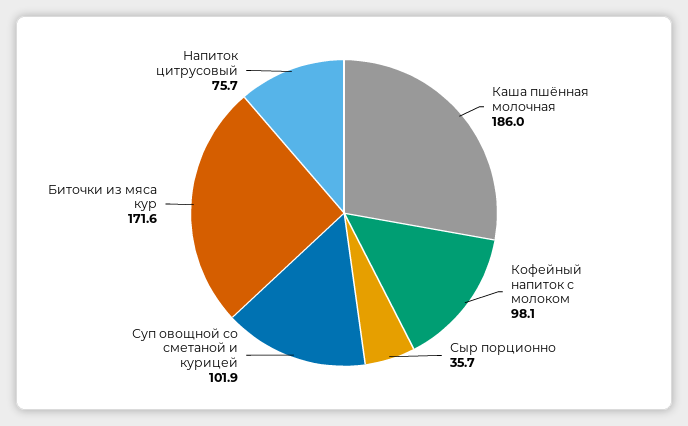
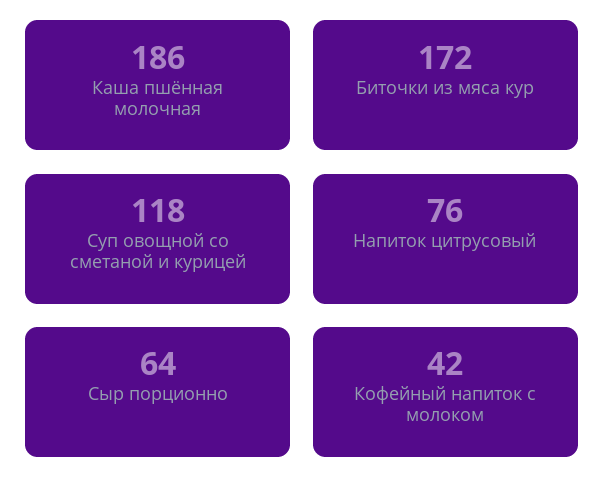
  {
    "Каша пшённая молочная": 186,
-   "Кофейный напиток с молоком": 98.1,
+   "Кофейный напиток с молоком": 42,
-   "Сыр порционно": 35.7,
+   "Сыр порционно": 64,
-   "Суп овощной со сметаной и курицей": 101.9,
+   "Суп овощной со сметаной и курицей": 118,
    "Биточки из мяса кур": 171.6,
    "Напиток цитрусовый": 75.7
  }

